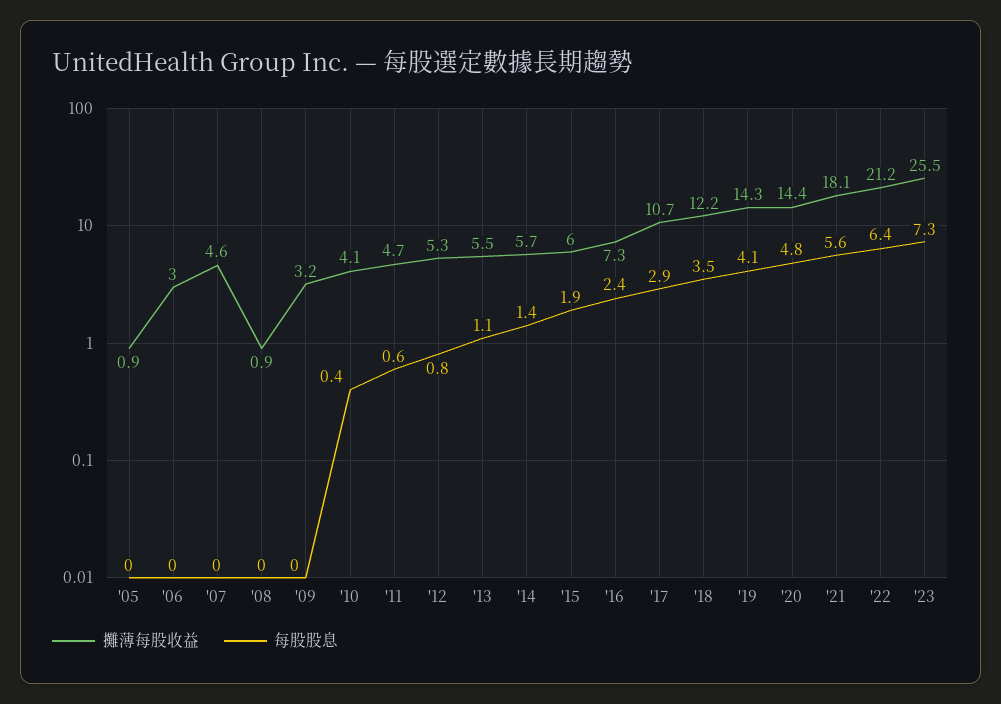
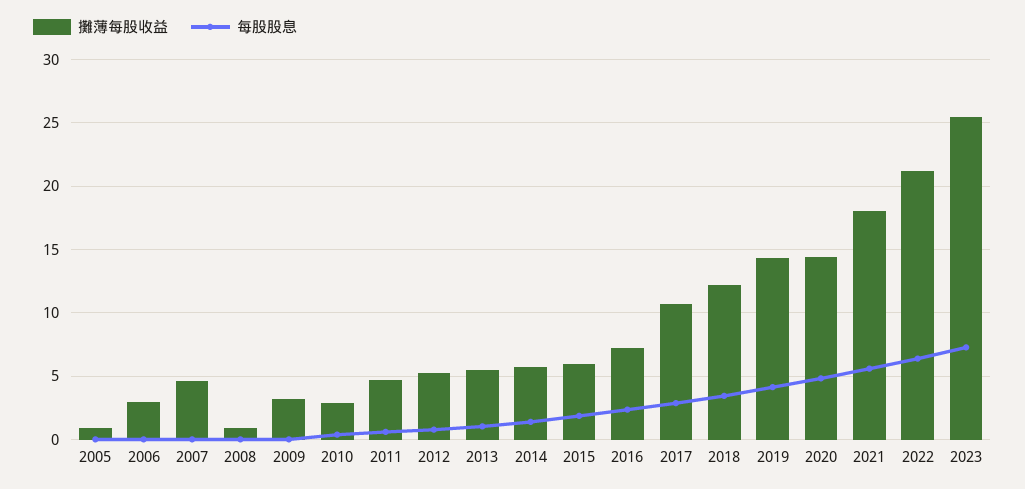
  {
    "攤薄每股收益": {
      "'05": 0.9,
      "'06": 3,
      "'07": 4.6,
      "'08": 0.9,
      "'09": 3.2,
-     "'10": 4.1,
+     "'10": 3,
      "'11": 4.7,
      "'12": 5.3,
      "'13": 5.5,
      "'14": 5.7,
      "'15": 6,
      "'16": 7.3,
      "'17": 10.7,
      "'18": 12.2,
      "'19": 14.3,
      "'20": 14.4,
      "'21": 18.1,
      "'22": 21.2,
      "'23": 25.5
    },
    "每股股息": {
      "'05": 0,
      "'06": 0,
      "'07": 0,
      "'08": 0,
      "'09": 0,
      "'10": 0.4,
      "'11": 0.6,
      "'12": 0.8,
      "'13": 1.1,
      "'14": 1.4,
      "'15": 1.9,
      "'16": 2.4,
      "'17": 2.9,
      "'18": 3.5,
      "'19": 4.1,
      "'20": 4.8,
      "'21": 5.6,
      "'22": 6.4,
      "'23": 7.3
    }
  }

